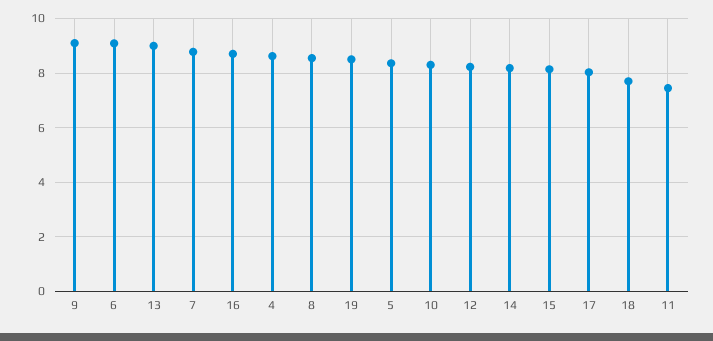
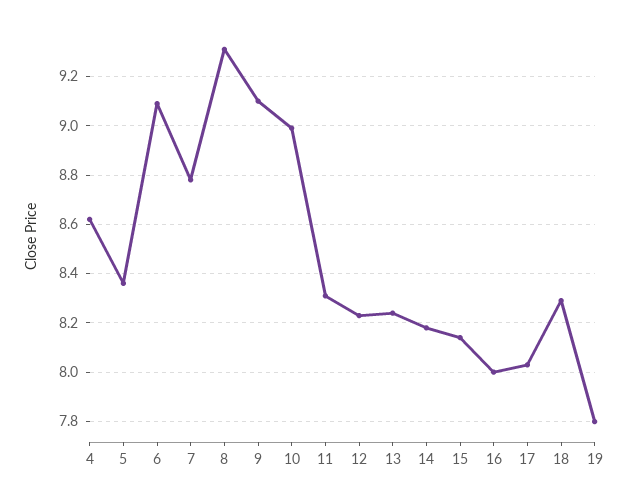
  {
    "9": 9.1,
    "6": 9.1,
-   "13": 9,
+   "13": 8.25,
    "7": 8.8,
-   "16": 8.75,
+   "16": 8,
    "4": 8.6,
-   "8": 8.5,
+   "8": 9.3,
-   "19": 8.5,
+   "19": 7.8,
    "5": 8.35,
-   "10": 8.25,
+   "10": 9,
    "12": 8.25,
    "14": 8.2,
    "15": 8.15,
    "17": 8.05,
-   "18": 7.75,
+   "18": 8.3,
-   "11": 7.5
+   "11": 8.3
  }

